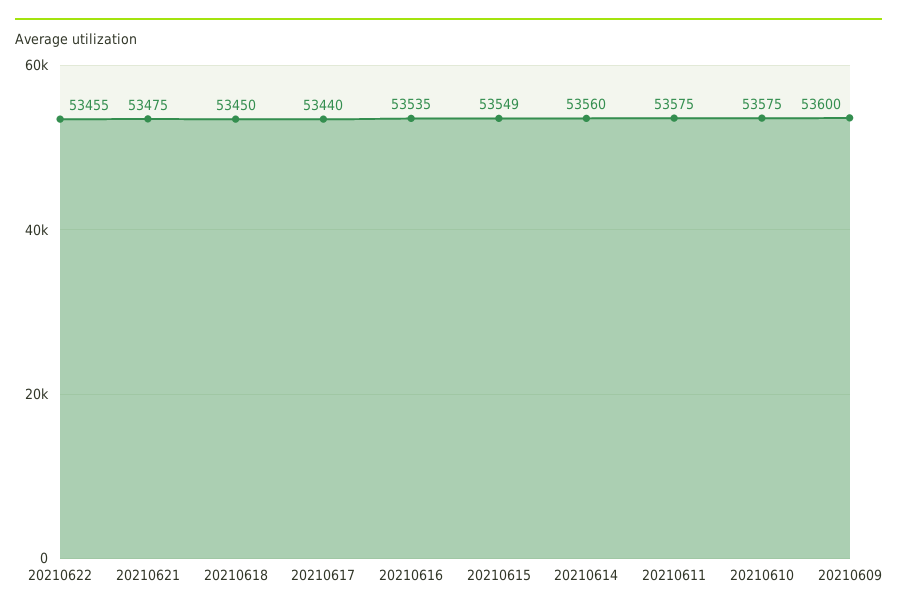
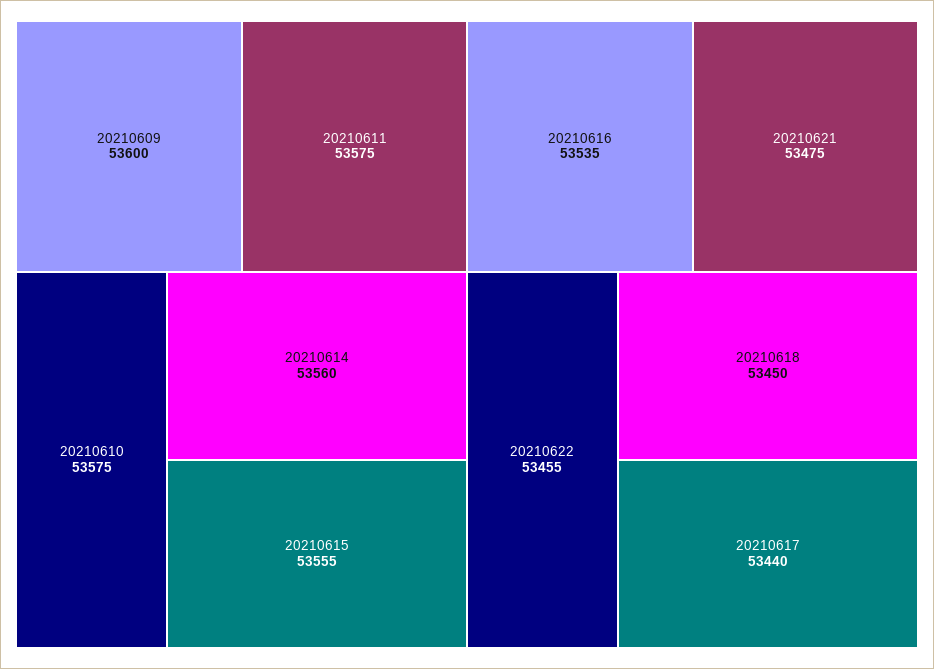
  {
    "20210622": 53455,
    "20210621": 53475,
    "20210618": 53450,
    "20210617": 53440,
    "20210616": 53535,
-   "20210615": 53549,
+   "20210615": 53555,
    "20210614": 53560,
    "20210611": 53575,
    "20210610": 53575,
    "20210609": 53600
  }

